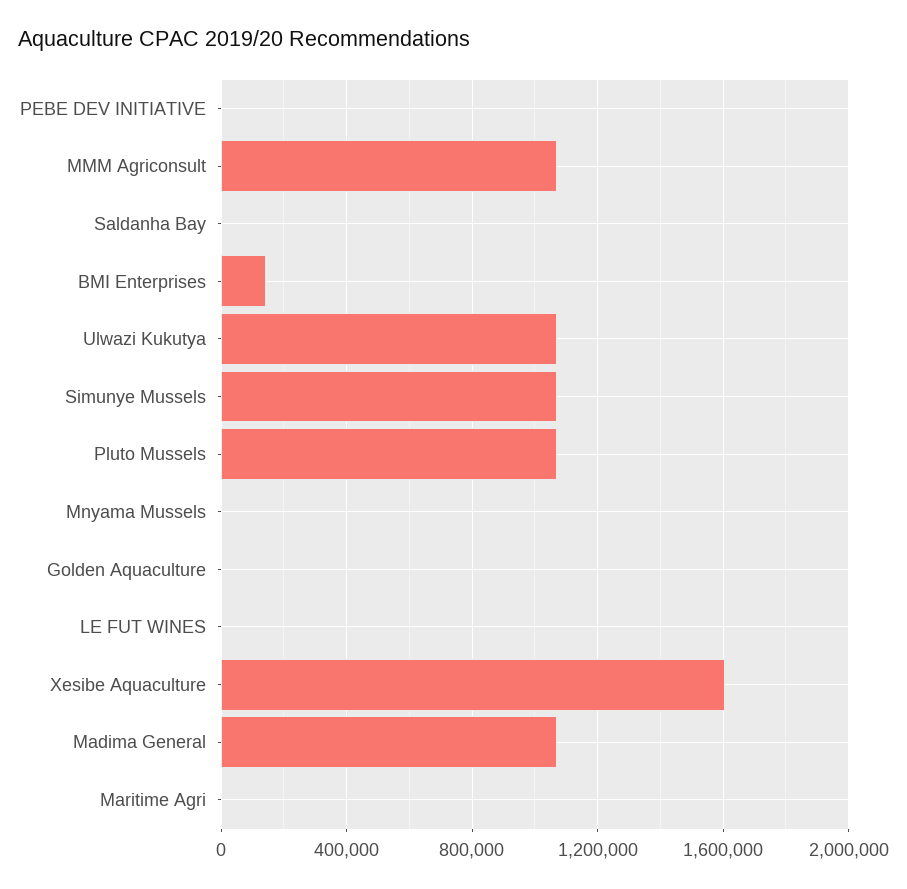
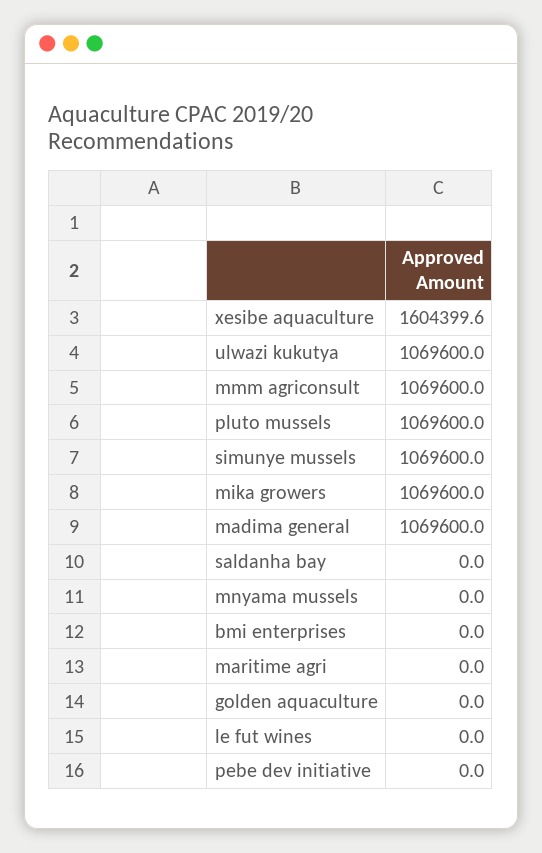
  {
    "PEBE DEV INITIATIVE": 0,
    "MMM Agriconsult": 1069600,
    "Saldanha Bay": 0,
-   "BMI Enterprises": 150000,
+   "BMI Enterprises": 0,
    "Ulwazi Kukutya": 1069600,
    "Simunye Mussels": 1069600,
    "Pluto Mussels": 1069600,
    "Mnyama Mussels": 0,
    "Golden Aquaculture": 0,
    "LE FUT WINES": 0,
    "Xesibe Aquaculture": 1604399.6,
    "Madima General": 1069600,
-   "Maritime Agri": 0
+   "Maritime Agri": 0,
+   "mika growers": 1069600
  }

